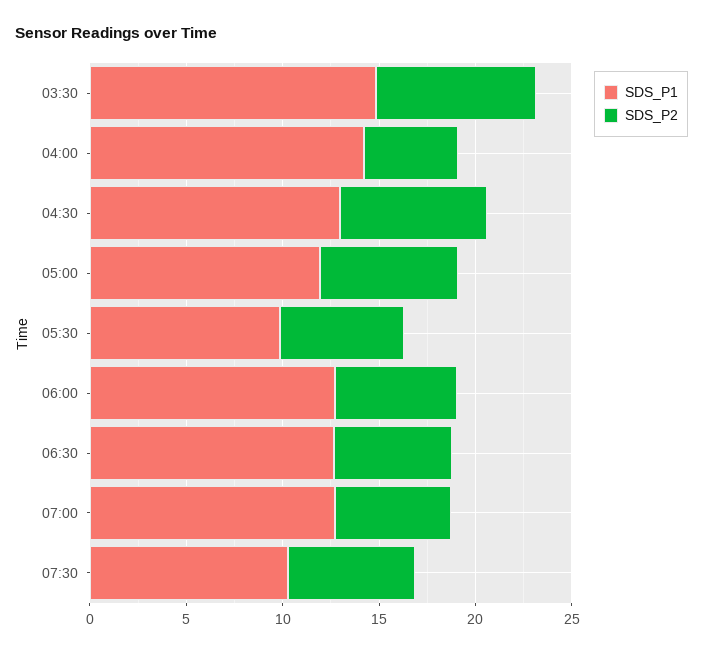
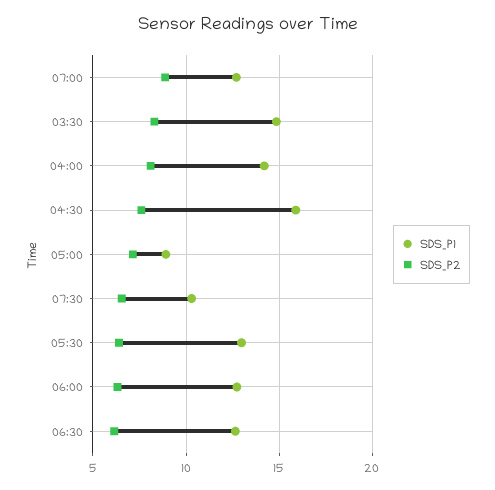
  {
    "SDS_P1": {
      "03:30": 15,
      "04:00": 14,
-     "04:30": 13,
+     "04:30": 16,
-     "05:00": 12,
+     "05:00": 9,
-     "05:30": 10,
+     "05:30": 13,
      "06:00": 12.5,
      "06:30": 12.5,
      "07:00": 12.5,
      "07:30": 10.5
    },
    "SDS_P2": {
      "03:30": 8.5,
-     "04:00": 5,
+     "04:00": 8,
      "04:30": 7.5,
      "05:00": 7,
      "05:30": 6.5,
      "06:00": 6.5,
      "06:30": 6,
-     "07:00": 6,
+     "07:00": 9,
      "07:30": 6.5
    }
  }

